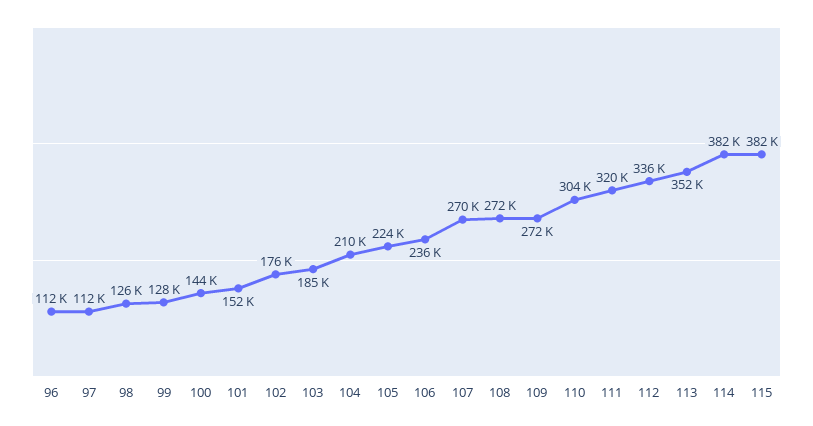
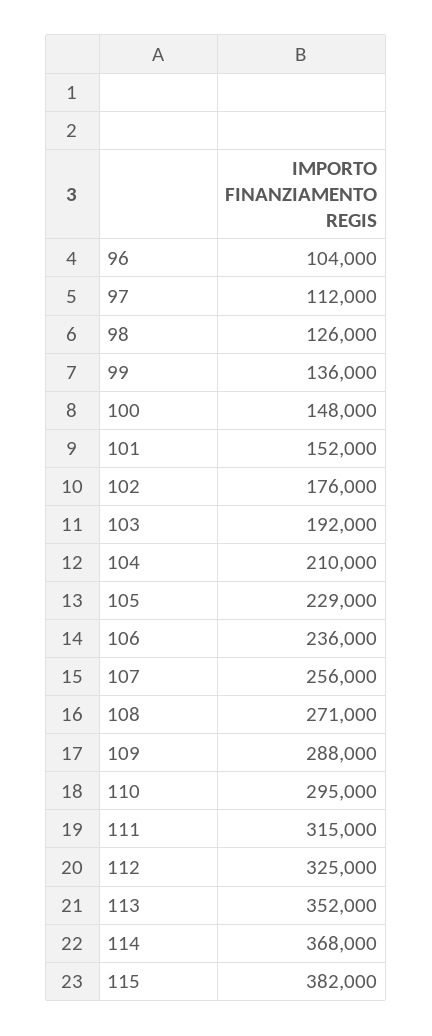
  {
-   "96": 112000,
+   "96": 104000,
    "97": 112000,
    "98": 126000,
-   "99": 128000,
+   "99": 136000,
-   "100": 144000,
+   "100": 148000,
    "101": 152000,
    "102": 176000,
-   "103": 185000,
+   "103": 192000,
    "104": 210000,
-   "105": 224000,
+   "105": 229000,
    "106": 236000,
-   "107": 270000,
+   "107": 256000,
-   "108": 272000,
+   "108": 271000,
-   "109": 272000,
+   "109": 288000,
-   "110": 304000,
+   "110": 295000,
-   "111": 320000,
+   "111": 315000,
-   "112": 336000,
+   "112": 325000,
    "113": 352000,
-   "114": 382000,
+   "114": 368000,
    "115": 382000
  }

